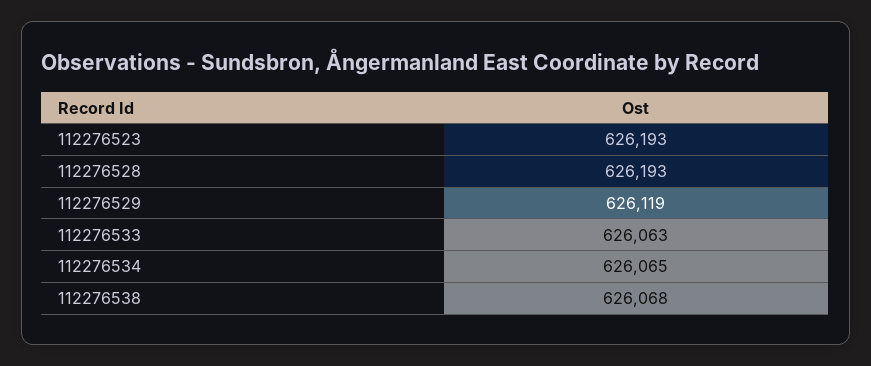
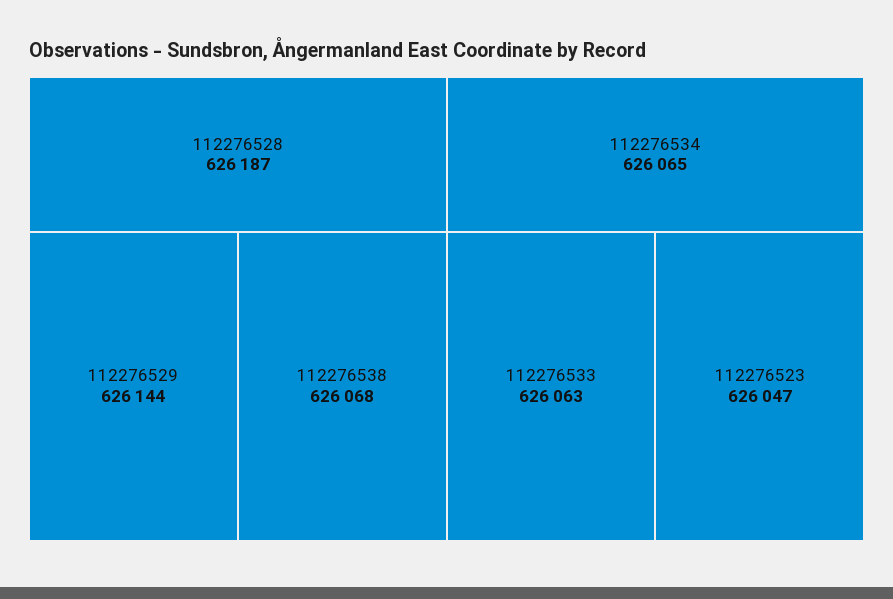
  {
-   "112276523": 626193,
+   "112276523": 626047,
-   "112276528": 626193,
+   "112276528": 626187,
-   "112276529": 626119,
+   "112276529": 626144,
    "112276533": 626063,
    "112276534": 626065,
    "112276538": 626068
  }

